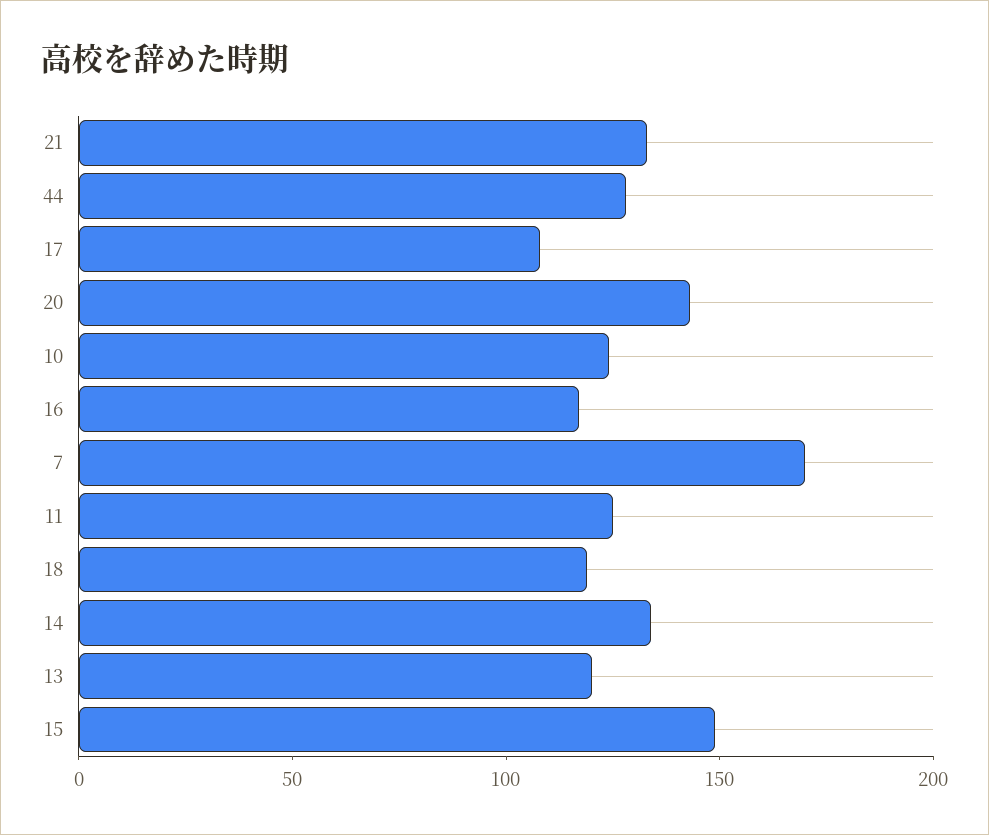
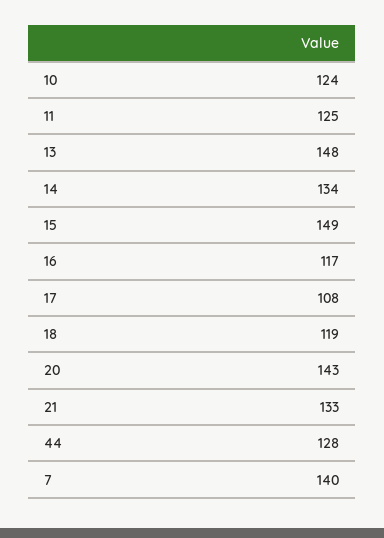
  {
    "21": 133,
    "44": 128,
    "17": 108,
    "20": 143,
    "10": 124,
    "16": 117,
-   "7": 170,
+   "7": 140,
    "11": 125,
    "18": 119,
    "14": 134,
-   "13": 120,
+   "13": 148,
    "15": 149
  }

